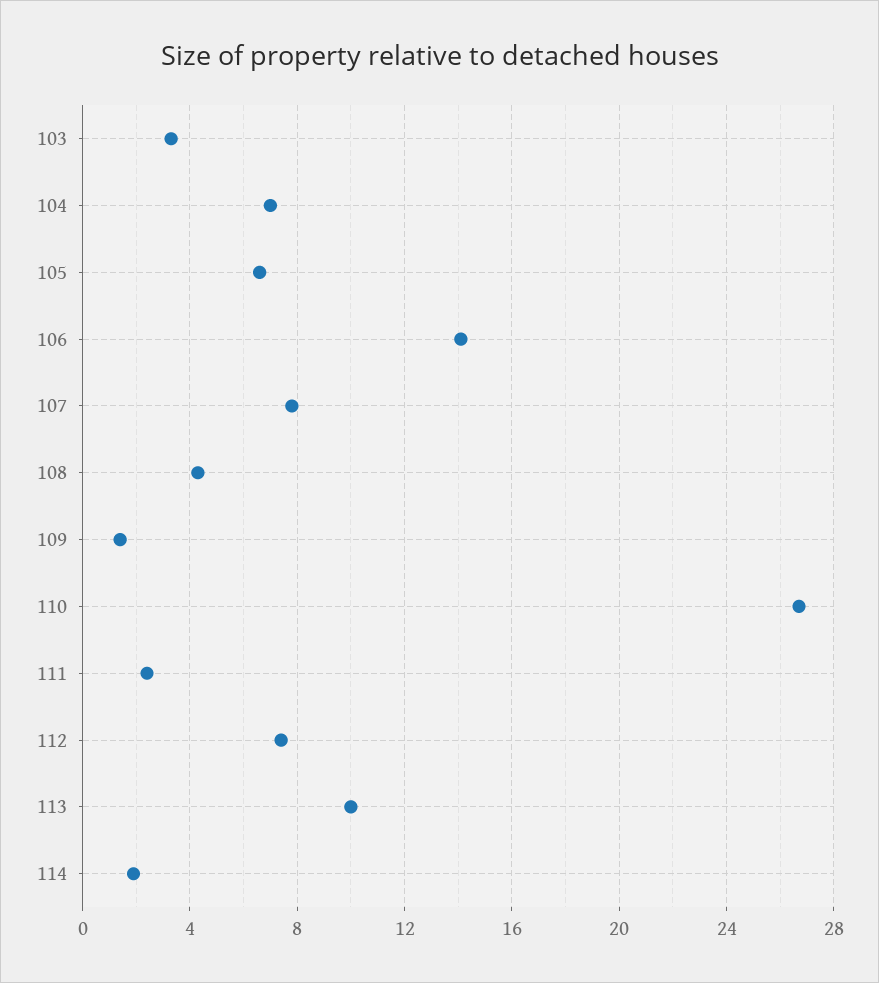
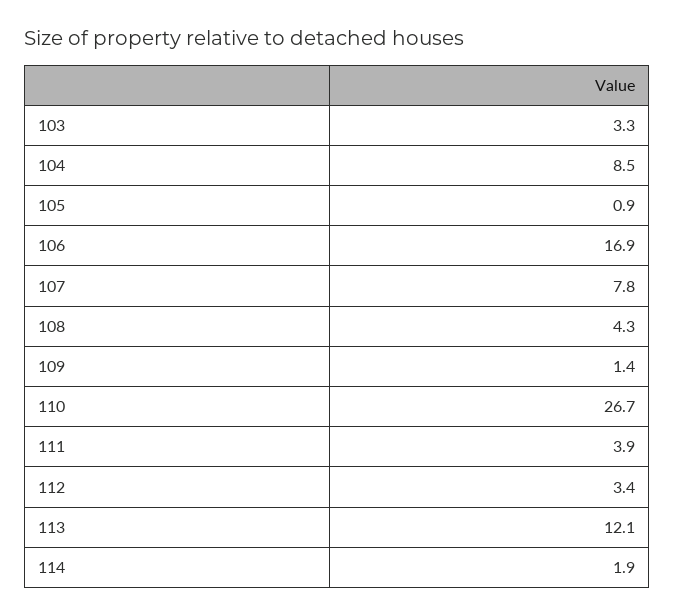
  {
    "103": 3.3,
-   "104": 7,
+   "104": 8.5,
-   "105": 6.5,
+   "105": 0.9,
-   "106": 14,
+   "106": 16.9,
    "107": 7.8,
    "108": 4.3,
    "109": 1.4,
    "110": 26.7,
-   "111": 2.5,
+   "111": 3.9,
-   "112": 7.5,
+   "112": 3.4,
-   "113": 10,
+   "113": 12.1,
    "114": 1.9
  }

